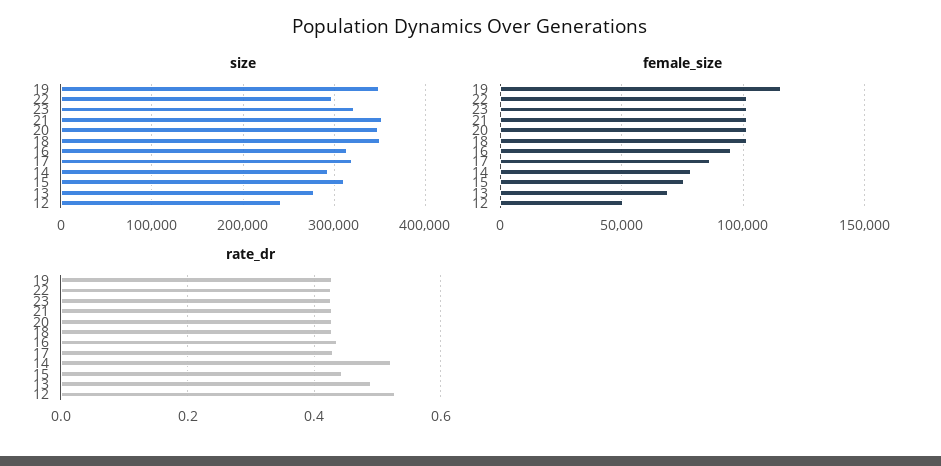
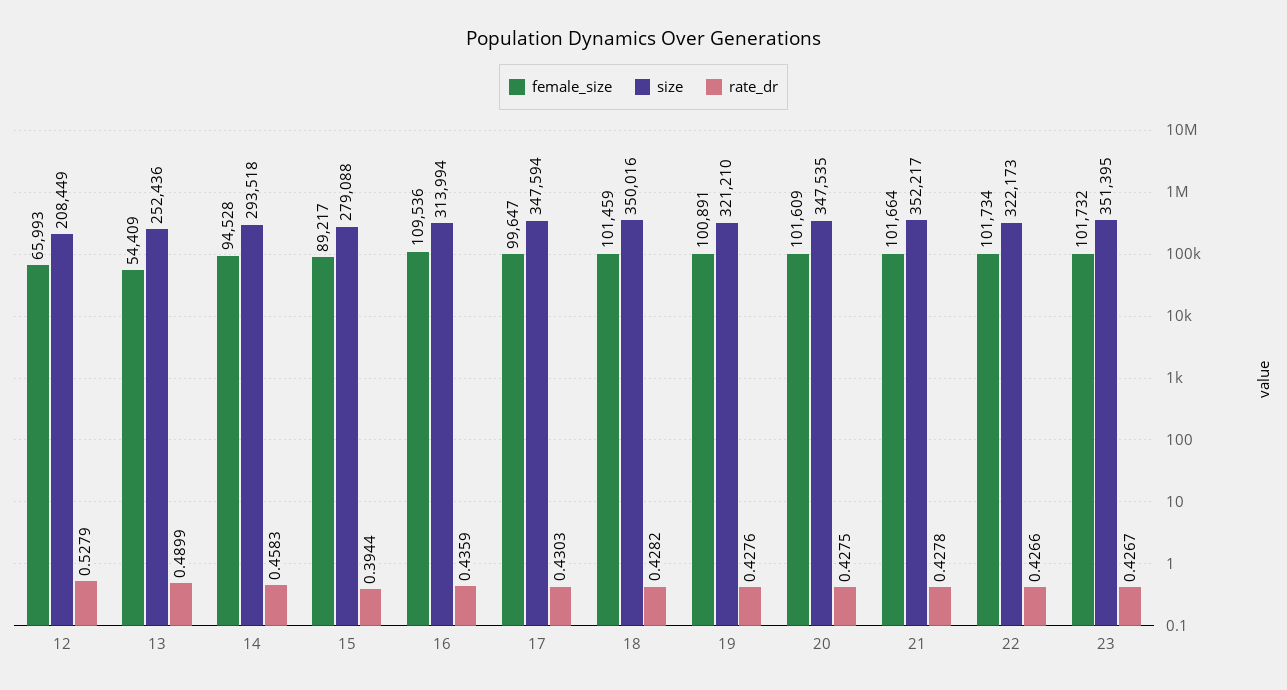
  {
    "size": {
-     "19": 350000,
+     "19": 321210,
-     "22": 300000,
+     "22": 322173,
-     "23": 320000,
+     "23": 351395,
      "21": 352217,
      "20": 347535,
      "18": 350016,
      "16": 313994,
-     "17": 320000,
+     "17": 347594,
      "14": 293518,
-     "15": 310000,
+     "15": 279088,
-     "13": 280000,
+     "13": 252436,
-     "12": 240000
+     "12": 208449
    },
    "female_size": {
-     "19": 115000,
+     "19": 100891,
      "22": 101734,
      "23": 101732,
      "21": 101664,
      "20": 101609,
      "18": 101459,
-     "16": 95000,
+     "16": 109536,
-     "17": 85000,
+     "17": 99647,
-     "14": 80000,
+     "14": 94528,
-     "15": 75000,
+     "15": 89217,
-     "13": 70000,
+     "13": 54409,
-     "12": 50000
+     "12": 65993
    },
    "rate_dr": {
      "19": 0.4276,
      "22": 0.4266,
      "23": 0.4267,
      "21": 0.4278,
      "20": 0.4275,
      "18": 0.4282,
      "16": 0.4359,
      "17": 0.4303,
-     "14": 0.52,
+     "14": 0.4583,
-     "15": 0.44,
+     "15": 0.3944,
      "13": 0.4899,
      "12": 0.5279
    }
  }

